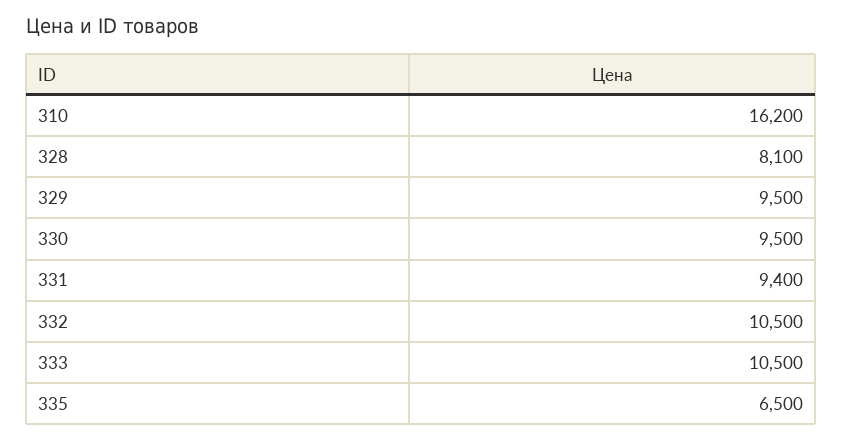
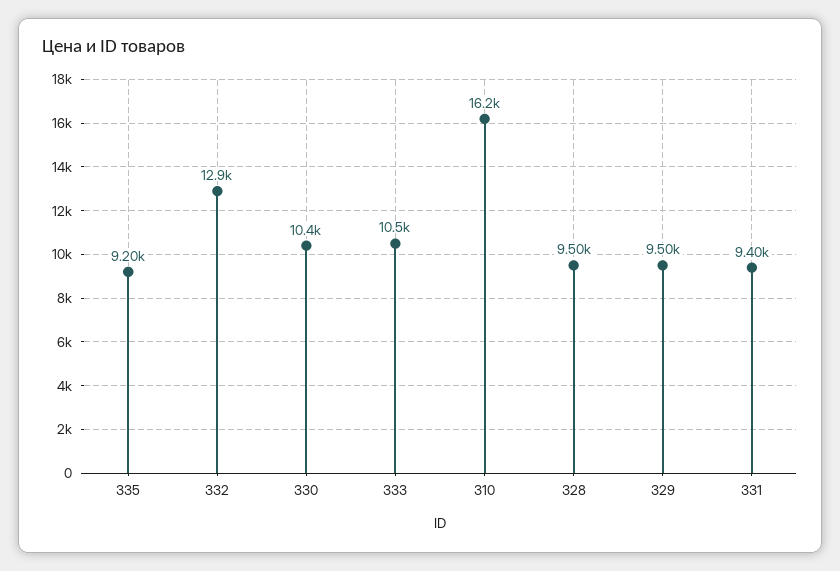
  {
    "310": 16200,
-   "328": 8100,
+   "328": 9500,
    "329": 9500,
-   "330": 9500,
+   "330": 10400,
    "331": 9400,
-   "332": 10500,
+   "332": 12900,
    "333": 10500,
-   "335": 6500
+   "335": 9200
  }

